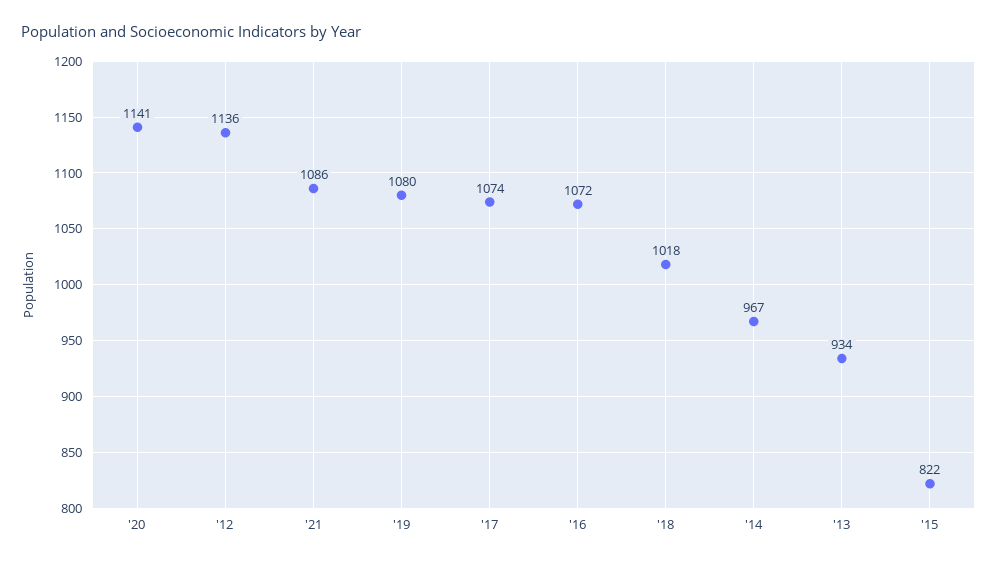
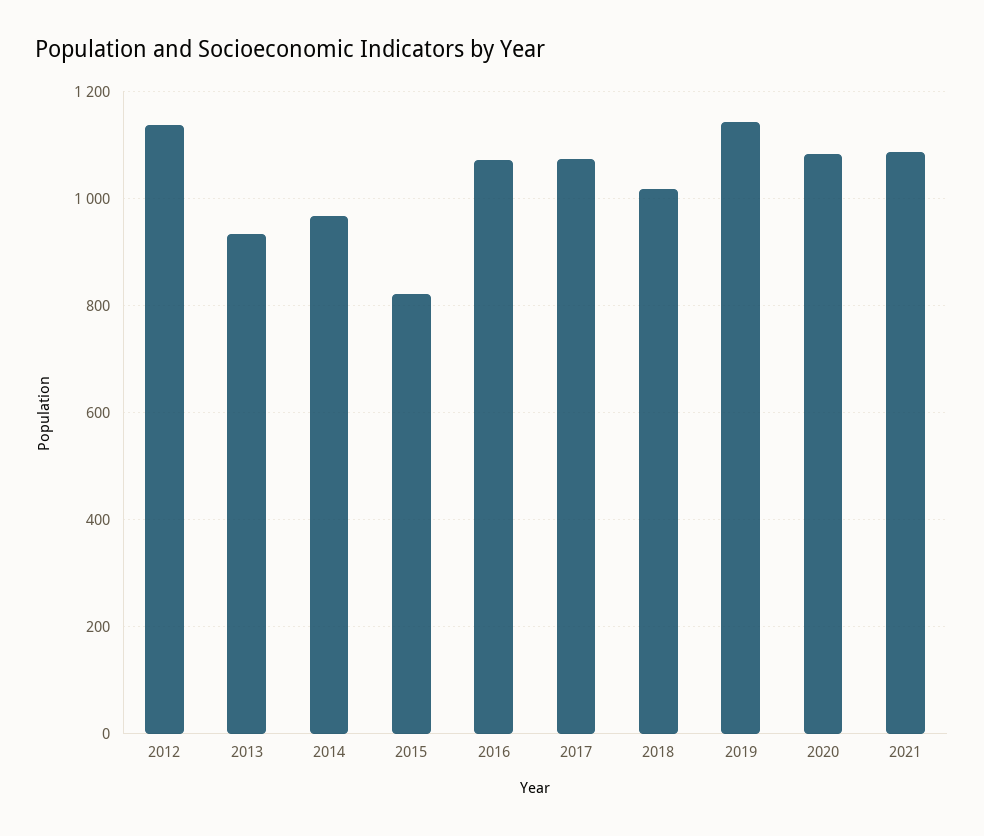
  {
-   "'20": 1141,
+   "'20": 1080,
    "'12": 1136,
    "'21": 1086,
-   "'19": 1080,
+   "'19": 1140,
    "'17": 1074,
    "'16": 1072,
    "'18": 1018,
    "'14": 967,
    "'13": 934,
    "'15": 822
  }

